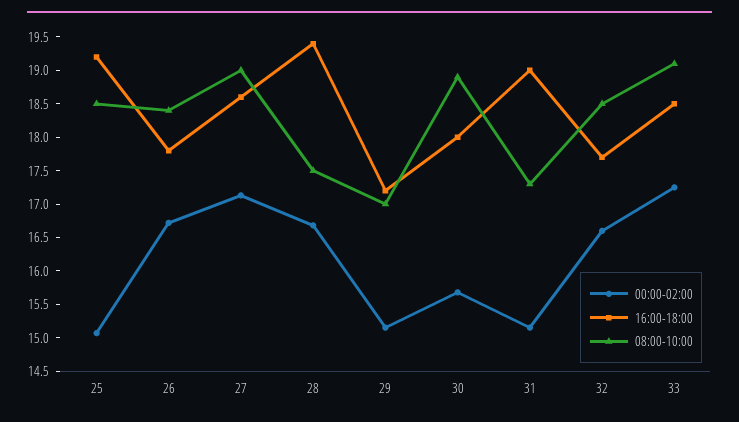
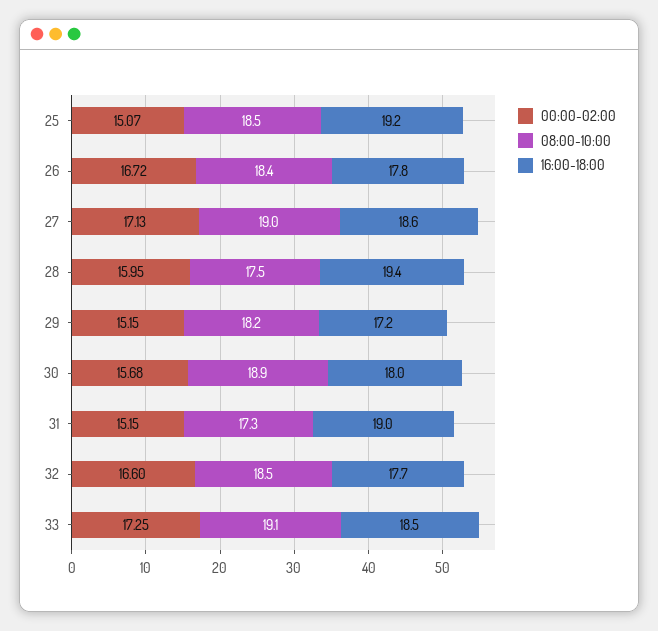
  {
    "00:00-02:00": {
      "25": 15.07,
      "26": 16.72,
      "27": 17.13,
-     "28": 16.75,
+     "28": 15.95,
      "29": 15.15,
      "30": 15.68,
      "31": 15.15,
      "32": 16.6,
      "33": 17.25
    },
    "16:00-18:00": {
      "25": 19.2,
      "26": 17.8,
      "27": 18.6,
      "28": 19.4,
      "29": 17.2,
      "30": 18,
      "31": 19,
      "32": 17.7,
      "33": 18.5
    },
    "08:00-10:00": {
      "25": 18.5,
      "26": 18.4,
      "27": 19,
      "28": 17.5,
-     "29": 17,
+     "29": 18.2,
      "30": 18.9,
      "31": 17.3,
      "32": 18.5,
      "33": 19.1
    }
  }

